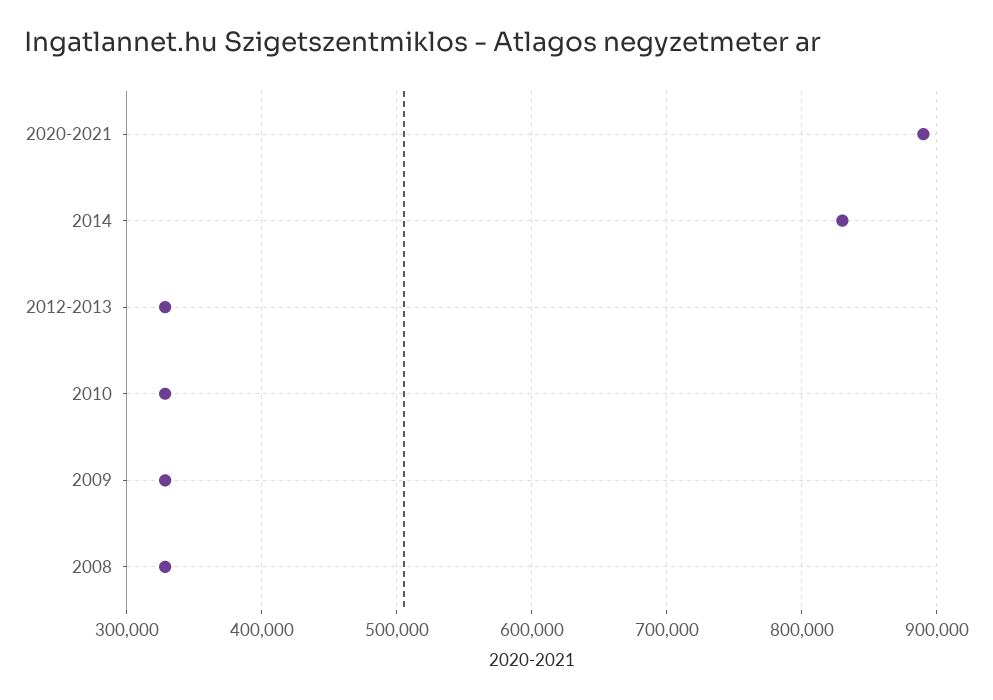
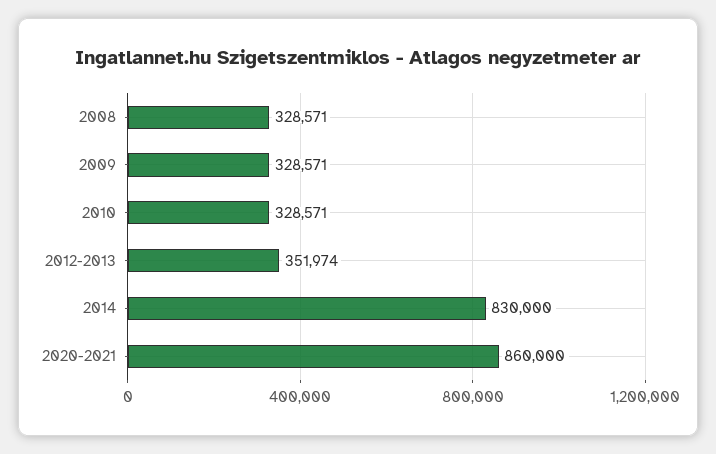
  {
-   "2020-2021": 890000,
+   "2020-2021": 860000,
    "2014": 830000,
-   "2012-2013": 330000,
+   "2012-2013": 351974,
    "2010": 328571,
    "2009": 328571,
    "2008": 328571
  }

